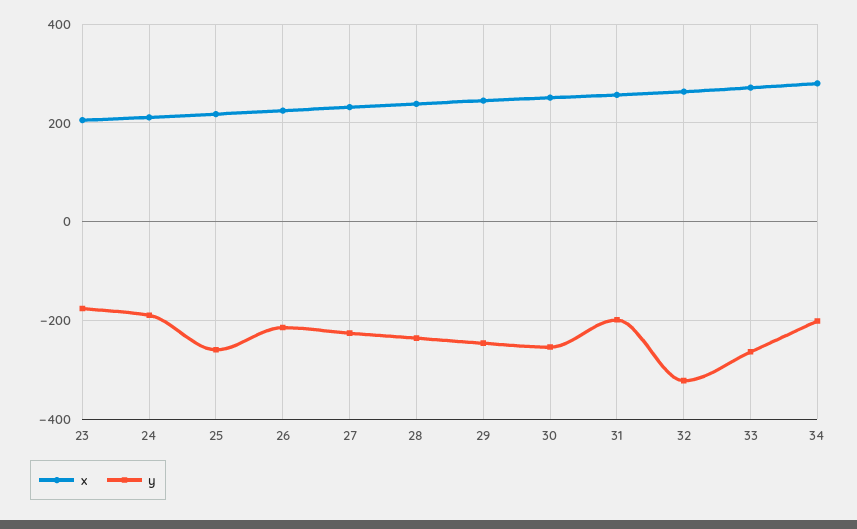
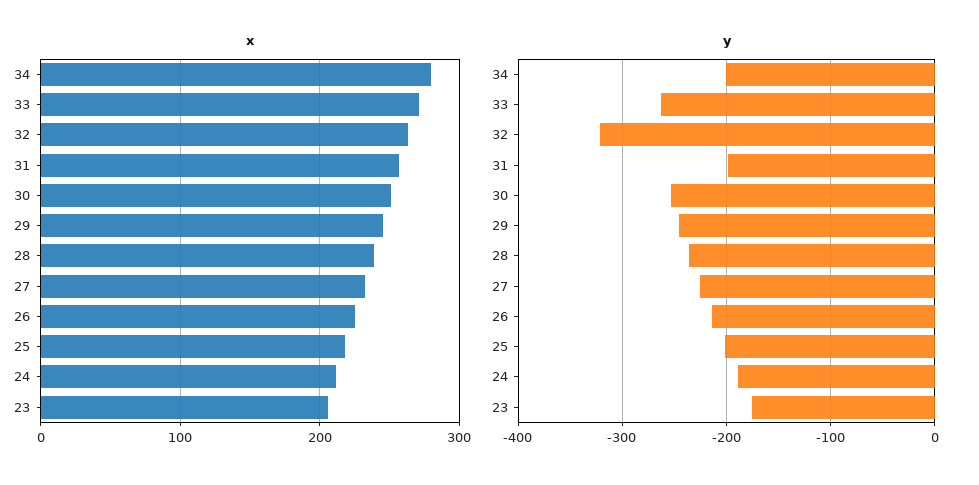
  {
    "x": {
      "23": 210,
      "24": 210,
      "25": 220,
      "26": 220,
      "27": 230,
      "28": 240,
      "29": 250,
      "30": 250,
      "31": 260,
      "32": 260,
      "33": 270,
      "34": 280
    },
    "y": {
      "23": -180,
      "24": -190,
-     "25": -260,
+     "25": -200,
      "26": -210,
      "27": -230,
      "28": -240,
      "29": -250,
      "30": -250,
      "31": -200,
      "32": -320,
      "33": -260,
      "34": -200
    }
  }

